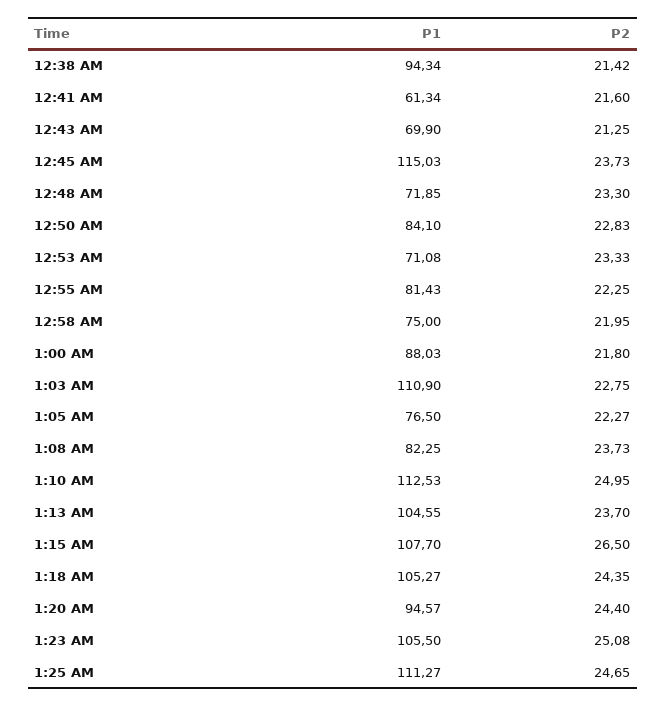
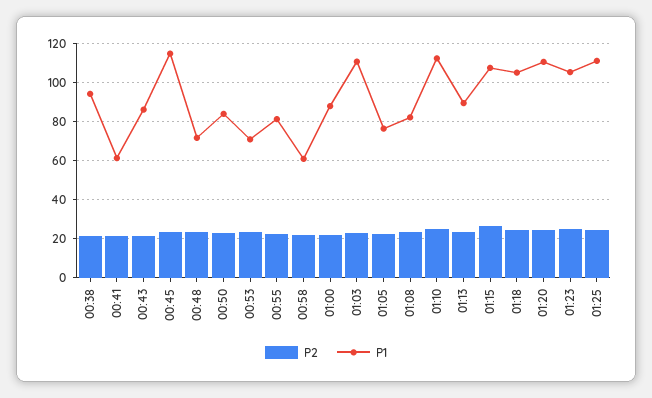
  {
    "P1": {
      "12:38 AM": 94.34,
      "12:41 AM": 61.34,
-     "12:43 AM": 69.9,
+     "12:43 AM": 85,
      "12:45 AM": 115.03,
      "12:48 AM": 71.85,
      "12:50 AM": 84.1,
      "12:53 AM": 71.08,
      "12:55 AM": 81.43,
-     "12:58 AM": 75,
+     "12:58 AM": 60,
      "1:00 AM": 88.03,
      "1:03 AM": 110.9,
      "1:05 AM": 76.5,
      "1:08 AM": 82.25,
      "1:10 AM": 112.53,
-     "1:13 AM": 104.55,
+     "1:13 AM": 90,
      "1:15 AM": 107.7,
      "1:18 AM": 105.27,
-     "1:20 AM": 94.57,
+     "1:20 AM": 110,
      "1:23 AM": 105.5,
      "1:25 AM": 111.27
    },
    "P2": {
      "12:38 AM": 21.42,
      "12:41 AM": 21.6,
      "12:43 AM": 21.25,
      "12:45 AM": 23.73,
      "12:48 AM": 23.3,
      "12:50 AM": 22.83,
      "12:53 AM": 23.33,
      "12:55 AM": 22.25,
      "12:58 AM": 21.95,
      "1:00 AM": 21.8,
      "1:03 AM": 22.75,
      "1:05 AM": 22.27,
      "1:08 AM": 23.73,
      "1:10 AM": 24.95,
      "1:13 AM": 23.7,
      "1:15 AM": 26.5,
      "1:18 AM": 24.35,
      "1:20 AM": 24.4,
      "1:23 AM": 25.08,
      "1:25 AM": 24.65
    }
  }

